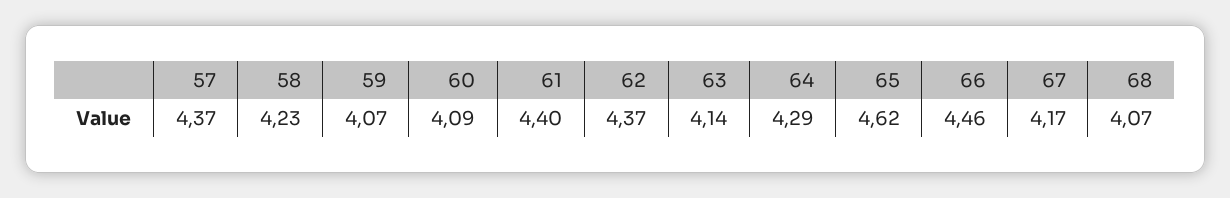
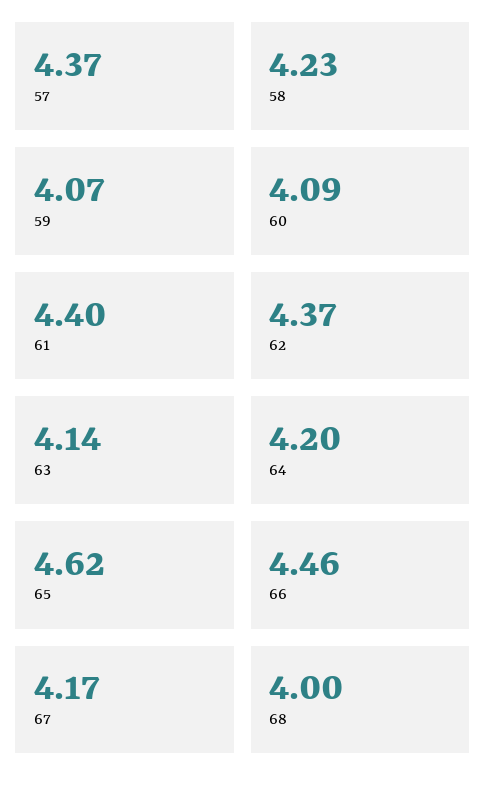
  {
    "57": 4.37,
    "58": 4.23,
    "59": 4.07,
    "60": 4.09,
    "61": 4.4,
    "62": 4.37,
    "63": 4.14,
-   "64": 4.29,
+   "64": 4.2,
    "65": 4.62,
    "66": 4.46,
    "67": 4.17,
-   "68": 4.07
+   "68": 4
  }

